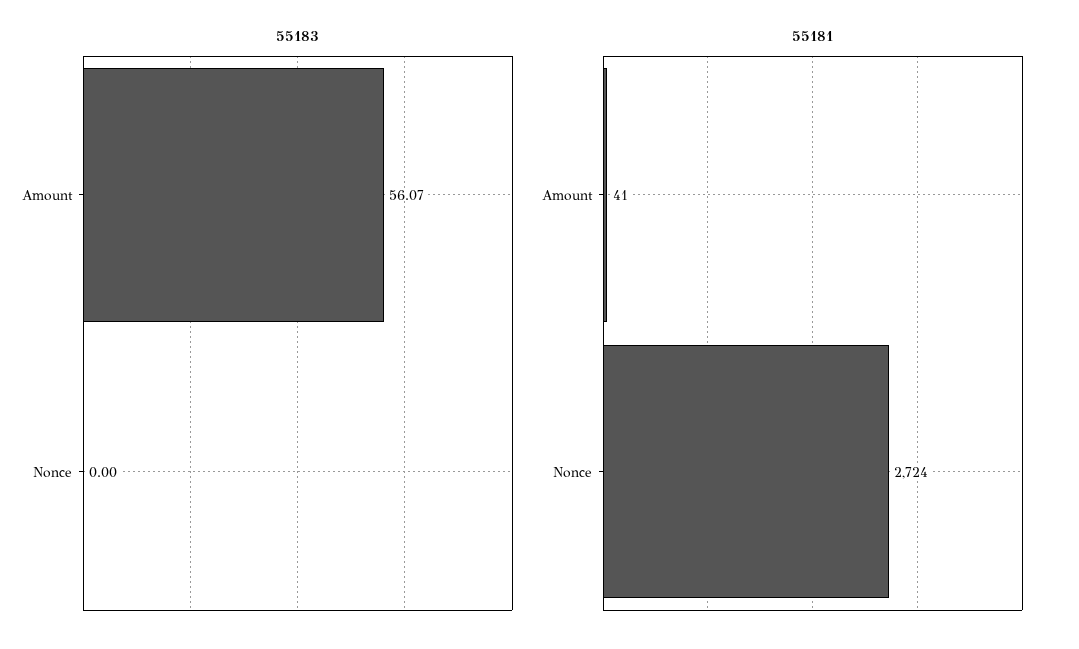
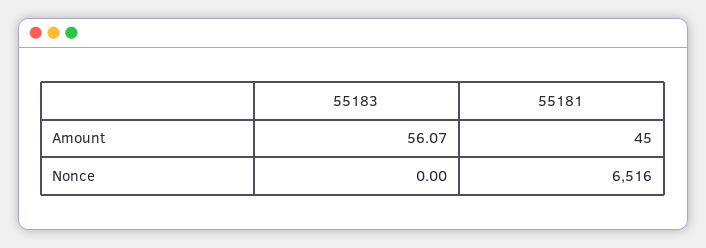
  {
    "55183": {
      "Amount": 56.07,
      "Nonce": 0
    },
    "55181": {
-     "Amount": 41,
+     "Amount": 45,
-     "Nonce": 2724
+     "Nonce": 6516
    }
  }

